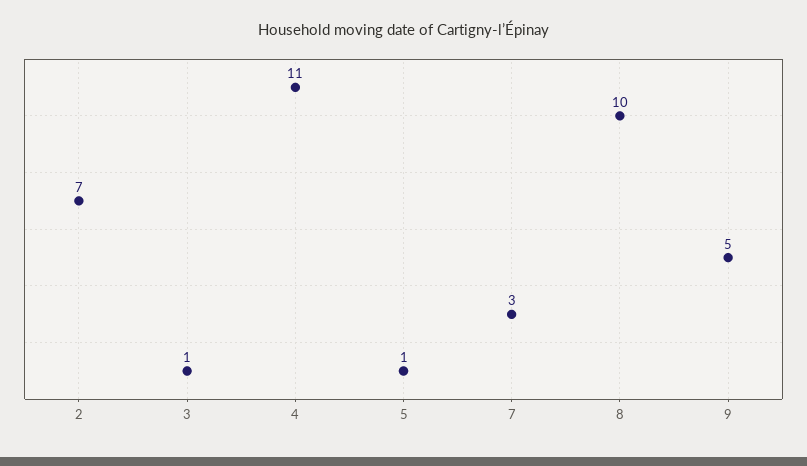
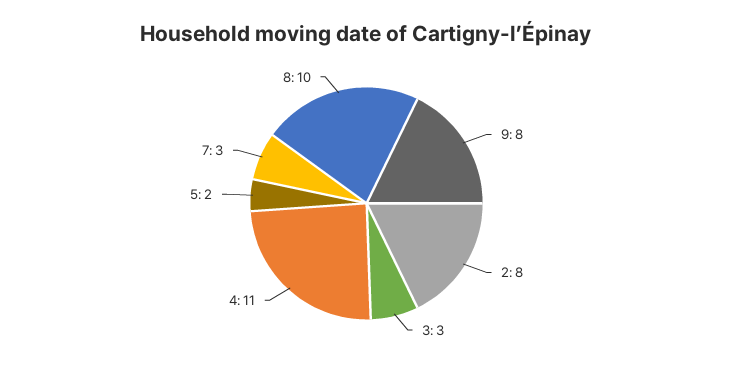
  {
-   "2": 7,
+   "2": 8,
-   "3": 1,
+   "3": 3,
    "4": 11,
-   "5": 1,
+   "5": 2,
    "7": 3,
    "8": 10,
-   "9": 5
+   "9": 8
  }

